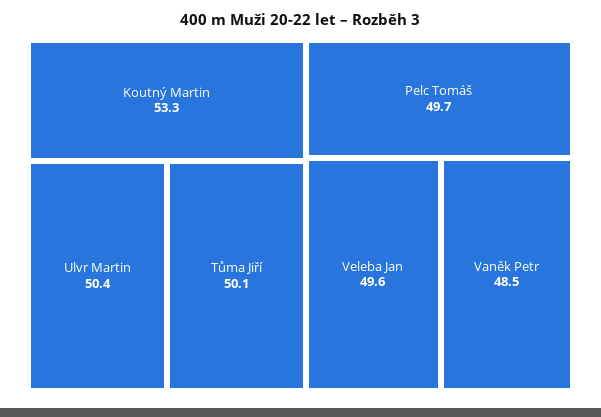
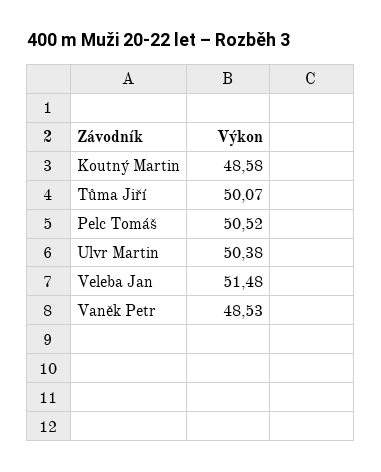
  {
-   "Koutný Martin": 53.3,
+   "Koutný Martin": 48.58,
    "Ulvr Martin": 50.38,
    "Tůma Jiří": 50.07,
-   "Pelc Tomáš": 49.7,
+   "Pelc Tomáš": 50.52,
-   "Veleba Jan": 49.6,
+   "Veleba Jan": 51.48,
    "Vaněk Petr": 48.53
  }

